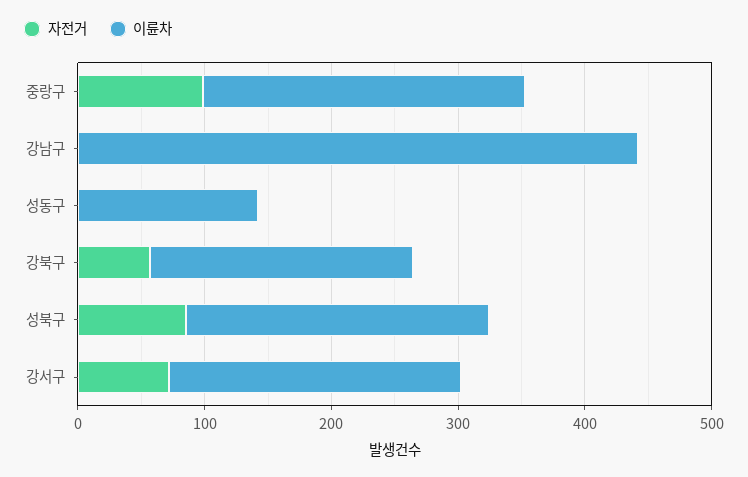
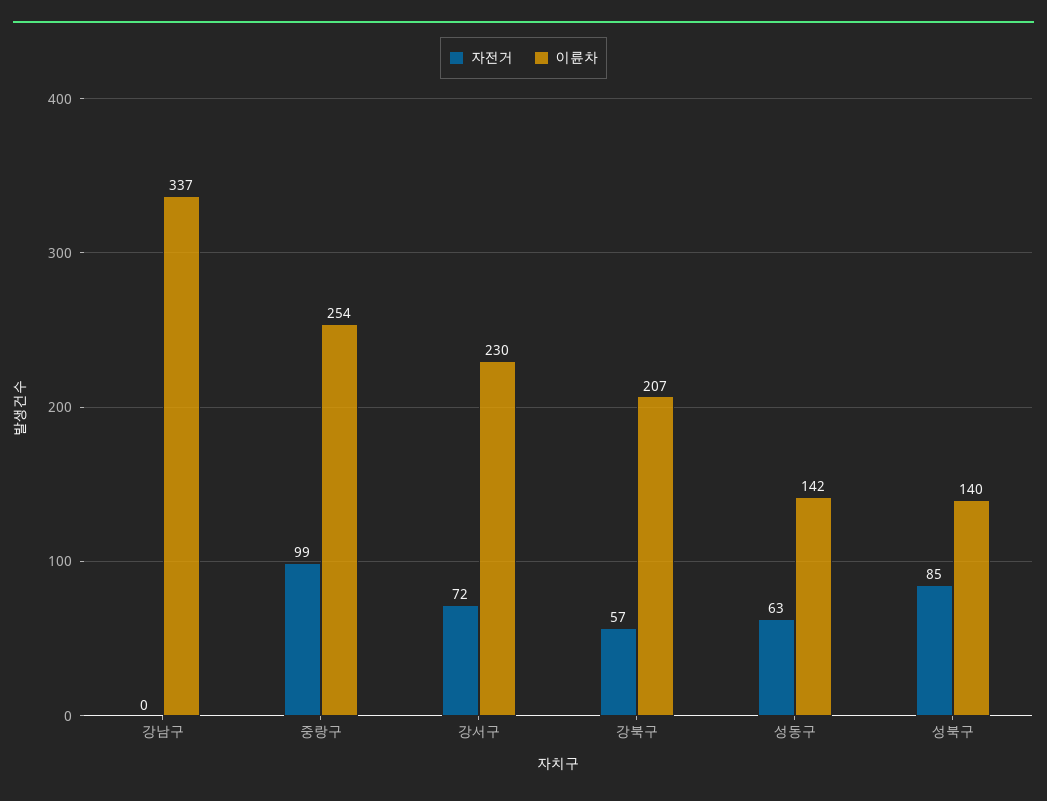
  {
    "자전거": {
      "중랑구": 99,
      "강남구": 0,
-     "성동구": 0,
+     "성동구": 63,
      "강북구": 57,
      "성북구": 85,
      "강서구": 72
    },
    "이륜차": {
      "중랑구": 254,
-     "강남구": 440,
+     "강남구": 337,
      "성동구": 142,
      "강북구": 207,
-     "성북구": 240,
+     "성북구": 140,
      "강서구": 230
    }
  }

